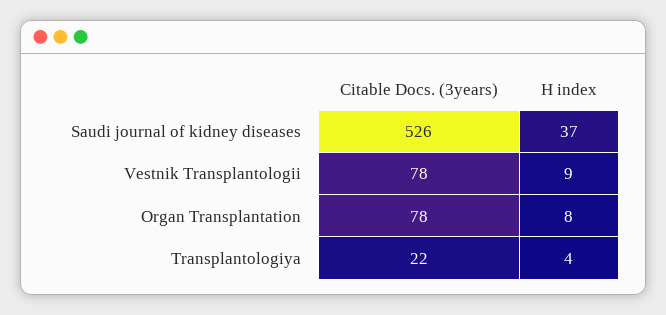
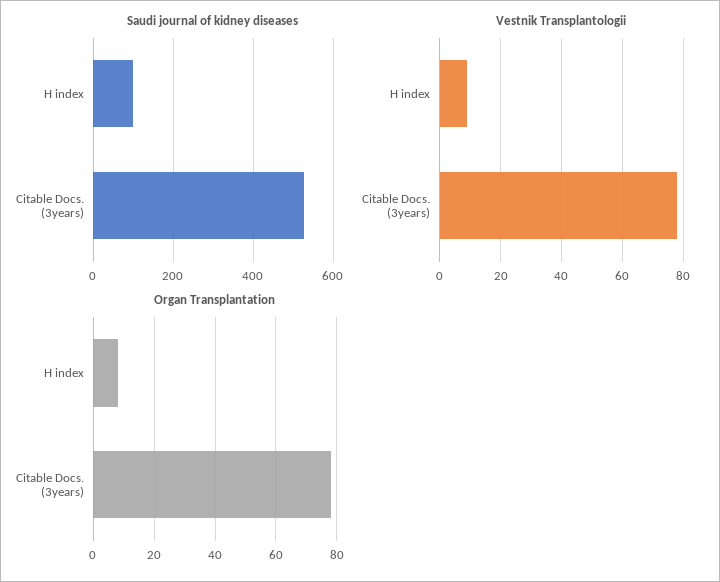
  {
    "Saudi journal of kidney diseases": {
      "Citable Docs. (3years)": 526,
-     "H index": 37
+     "H index": 100
    },
    "Vestnik Transplantologii": {
      "Citable Docs. (3years)": 78,
      "H index": 9
    },
    "Organ Transplantation": {
      "Citable Docs. (3years)": 78,
      "H index": 8
-   },
+   }
-   "Transplantologiya": {
-     "Citable Docs. (3years)": 22,
-     "H index": 4
-   }
  }

